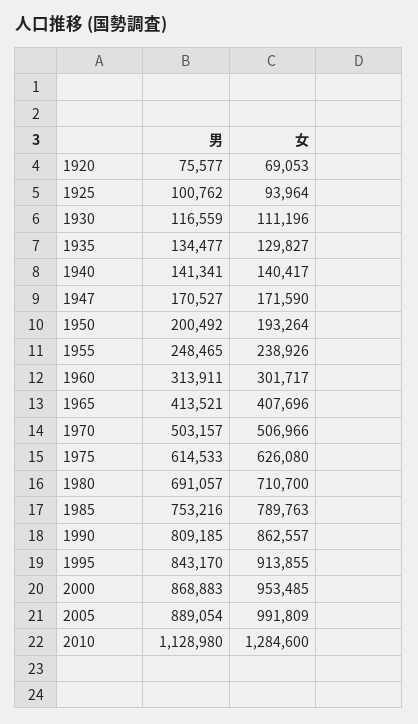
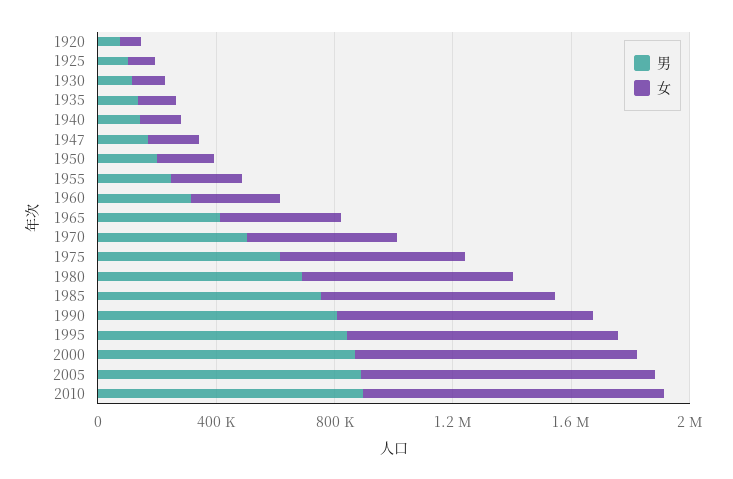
  {
    "男": {
      "1920": 75577,
      "1925": 100762,
      "1930": 116559,
      "1935": 134477,
      "1940": 141341,
      "1947": 170527,
      "1950": 200492,
      "1955": 248465,
      "1960": 313911,
      "1965": 413521,
      "1970": 503157,
      "1975": 614533,
      "1980": 691057,
      "1985": 753216,
      "1990": 809185,
      "1995": 843170,
      "2000": 868883,
      "2005": 889054,
-     "2010": 1128980
+     "2010": 900000
    },
    "女": {
      "1920": 69053,
      "1925": 93964,
      "1930": 111196,
      "1935": 129827,
      "1940": 140417,
      "1947": 171590,
      "1950": 193264,
      "1955": 238926,
      "1960": 301717,
      "1965": 407696,
      "1970": 506966,
      "1975": 626080,
      "1980": 710700,
      "1985": 789763,
      "1990": 862557,
      "1995": 913855,
      "2000": 953485,
      "2005": 991809,
-     "2010": 1284600
+     "2010": 1000000
    }
  }

